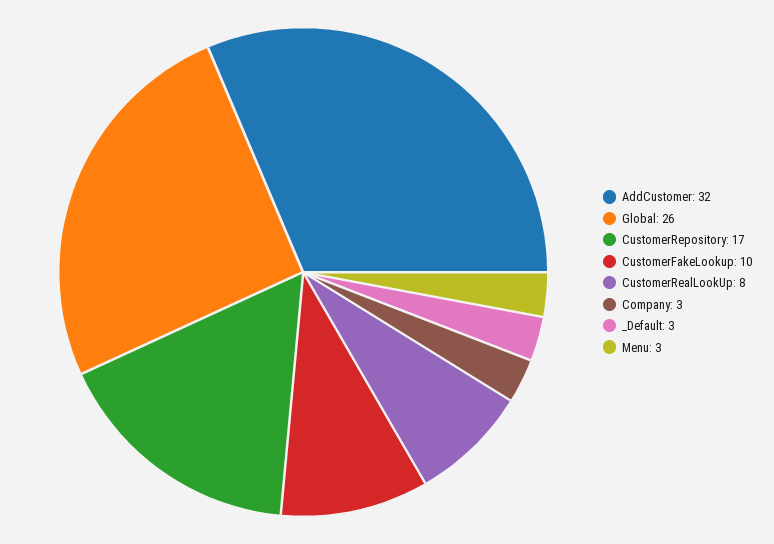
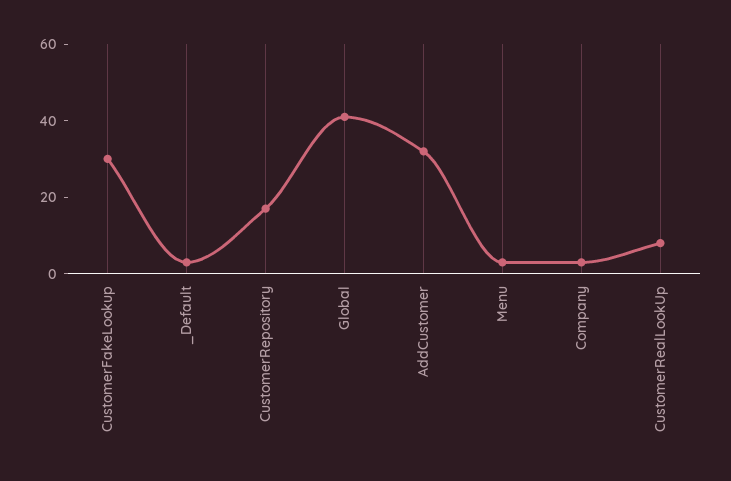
  {
    "AddCustomer": 32,
-   "Global": 26,
+   "Global": 40,
    "CustomerRepository": 17,
-   "CustomerFakeLookup": 10,
+   "CustomerFakeLookup": 30,
    "CustomerRealLookUp": 8,
    "Company": 3,
    "_Default": 3,
    "Menu": 3
  }

